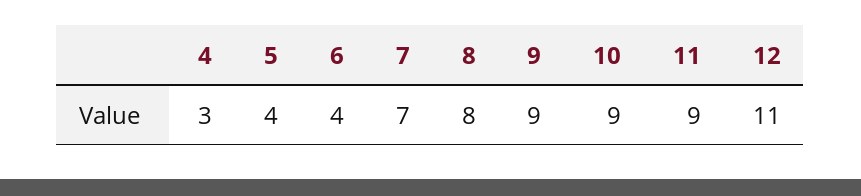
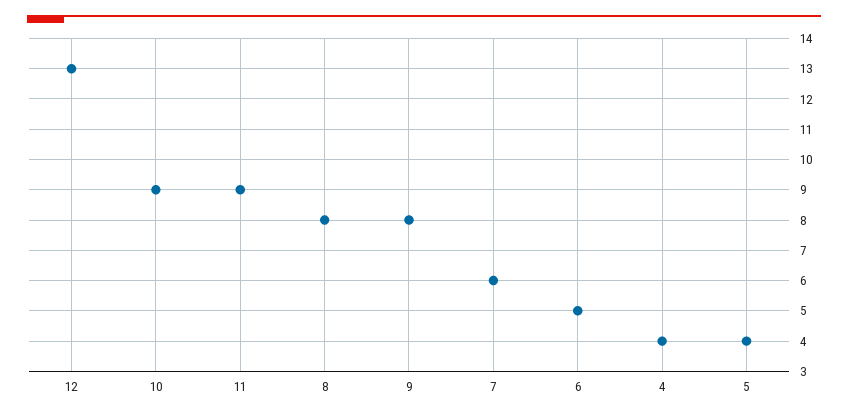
  {
-   "4": 3,
+   "4": 4,
    "5": 4,
-   "6": 4,
+   "6": 5,
-   "7": 7,
+   "7": 6,
    "8": 8,
-   "9": 9,
+   "9": 8,
    "10": 9,
    "11": 9,
-   "12": 11
+   "12": 13
  }

